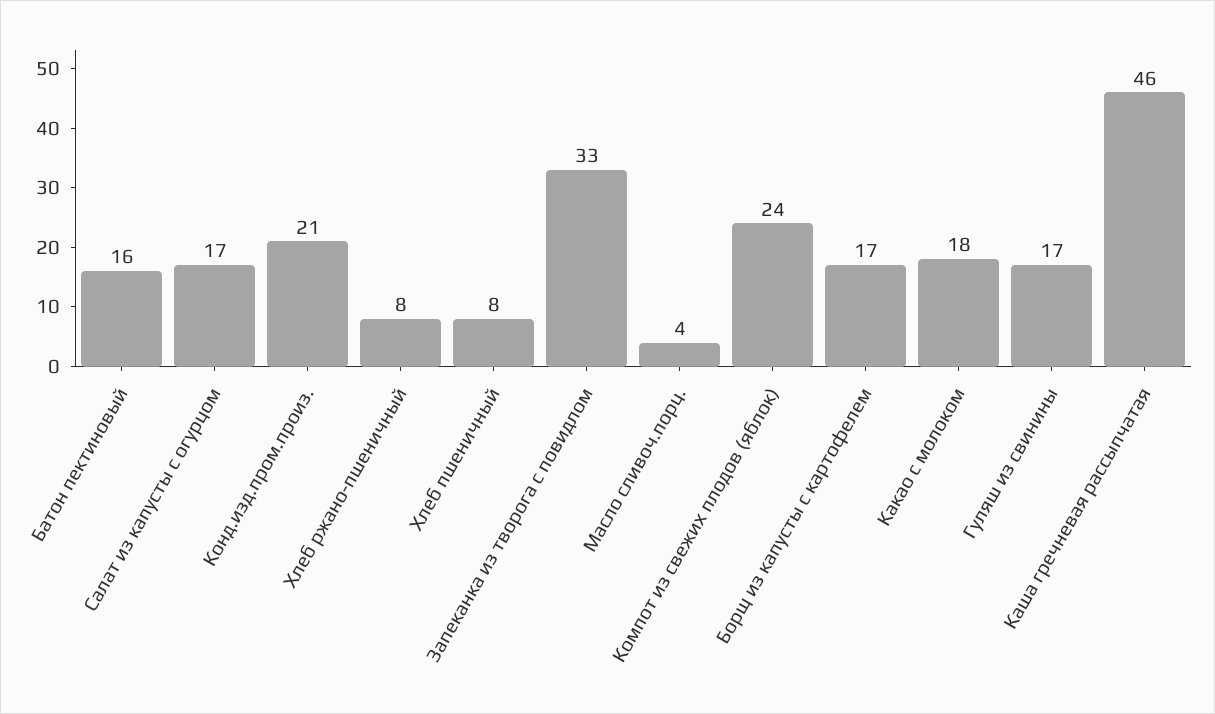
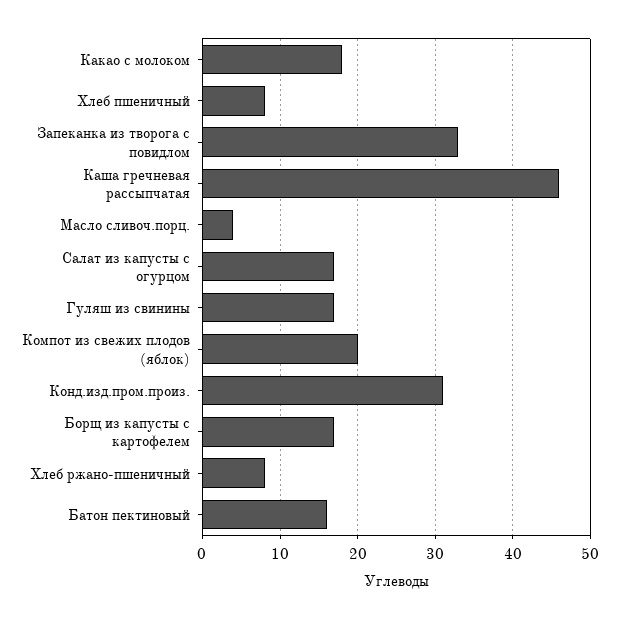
  {
    "Батон пектиновый": 16,
    "Салат из капусты с огурцом": 17,
-   "Конд.изд.пром.произ.": 21,
+   "Конд.изд.пром.произ.": 31,
    "Хлеб ржано-пшеничный": 8,
    "Хлеб пшеничный": 8,
    "Запеканка из творога с повидлом": 33,
    "Масло сливоч.порц.": 4,
-   "Компот из свежих плодов (яблок)": 24,
+   "Компот из свежих плодов (яблок)": 20,
    "Борщ из капусты с картофелем": 17,
    "Какао с молоком": 18,
    "Гуляш из свинины": 17,
    "Каша гречневая рассыпчатая": 46
  }

